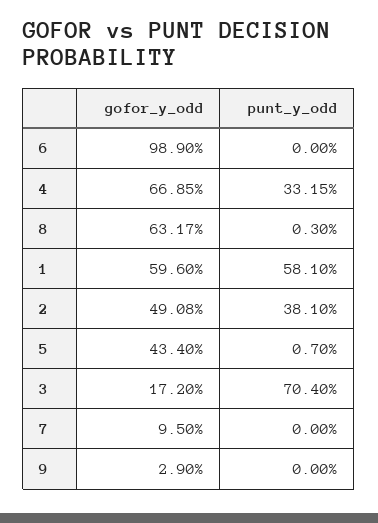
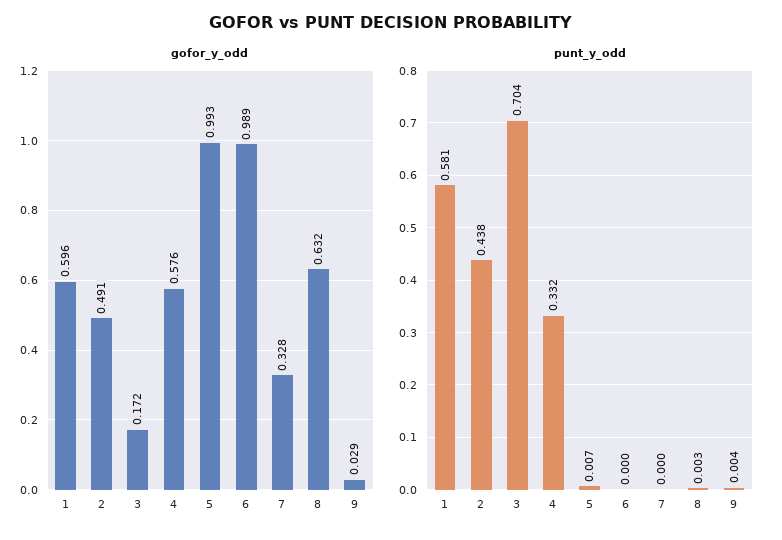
  {
    "gofor_y_odd": {
      "6": 0.989,
-     "4": 0.6685,
+     "4": 0.576,
      "8": 0.6317,
      "1": 0.596,
      "2": 0.4908,
-     "5": 0.434,
+     "5": 0.993,
      "3": 0.172,
-     "7": 0.095,
+     "7": 0.328,
      "9": 0.029
    },
    "punt_y_odd": {
      "6": 0,
      "4": 0.3315,
      "8": 0.003,
      "1": 0.581,
-     "2": 0.381,
+     "2": 0.438,
      "5": 0.007,
      "3": 0.704,
      "7": 0,
-     "9": 0
+     "9": 0.004
    }
  }

